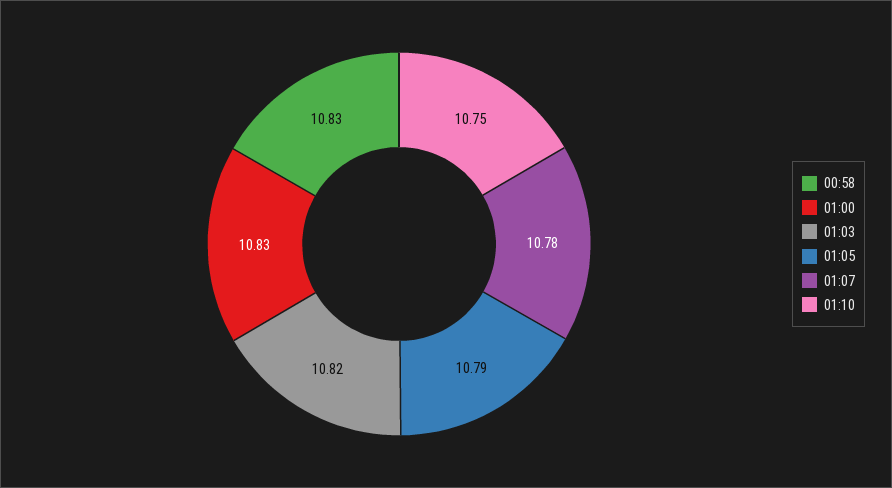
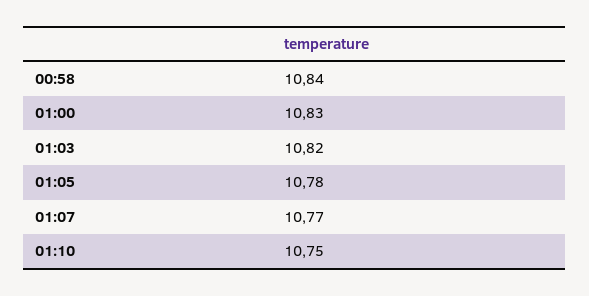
  {
-   "00:58": 10.83,
+   "00:58": 10.84,
    "01:00": 10.83,
    "01:03": 10.82,
-   "01:05": 10.79,
+   "01:05": 10.78,
-   "01:07": 10.78,
+   "01:07": 10.77,
    "01:10": 10.75
  }

